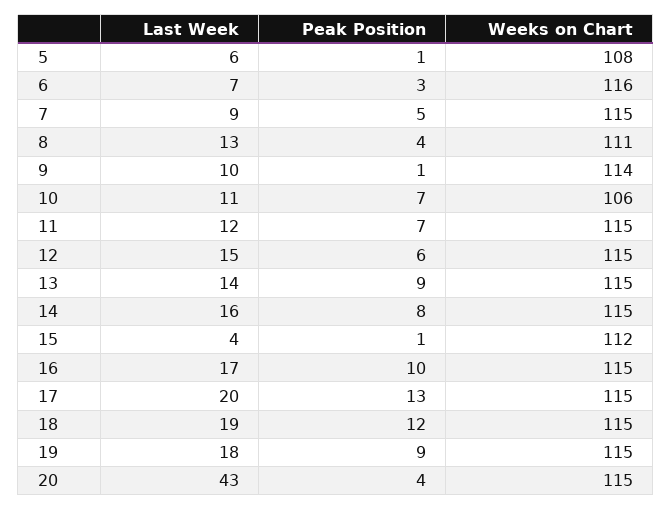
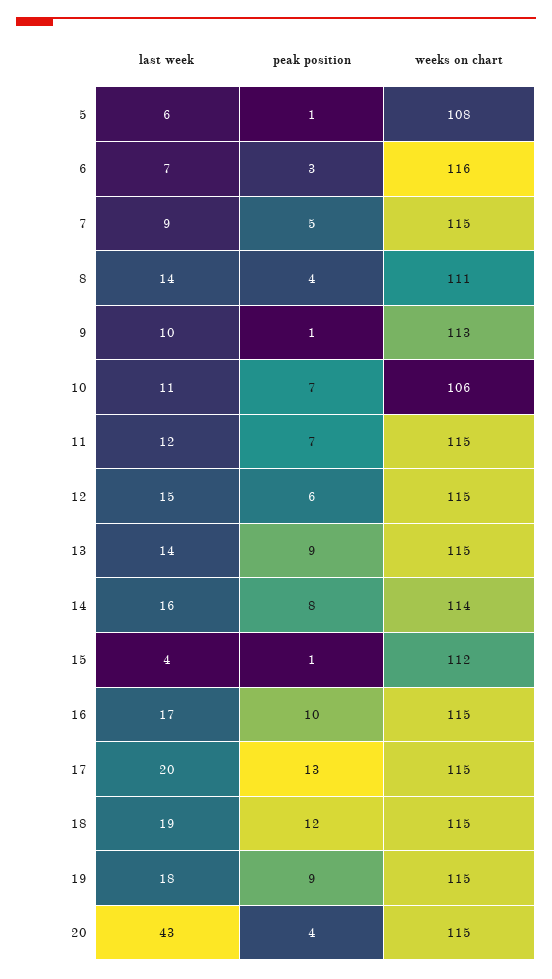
  {
    "Last Week": {
      "5": 6,
      "6": 7,
      "7": 9,
-     "8": 13,
+     "8": 14,
      "9": 10,
      "10": 11,
      "11": 12,
      "12": 15,
      "13": 14,
      "14": 16,
      "15": 4,
      "16": 17,
      "17": 20,
      "18": 19,
      "19": 18,
      "20": 43
    },
    "Peak Position": {
      "5": 1,
      "6": 3,
      "7": 5,
      "8": 4,
      "9": 1,
      "10": 7,
      "11": 7,
      "12": 6,
      "13": 9,
      "14": 8,
      "15": 1,
      "16": 10,
      "17": 13,
      "18": 12,
      "19": 9,
      "20": 4
    },
    "Weeks on Chart": {
      "5": 108,
      "6": 116,
      "7": 115,
      "8": 111,
-     "9": 114,
+     "9": 113,
      "10": 106,
      "11": 115,
      "12": 115,
      "13": 115,
-     "14": 115,
+     "14": 114,
      "15": 112,
      "16": 115,
      "17": 115,
      "18": 115,
      "19": 115,
      "20": 115
    }
  }

